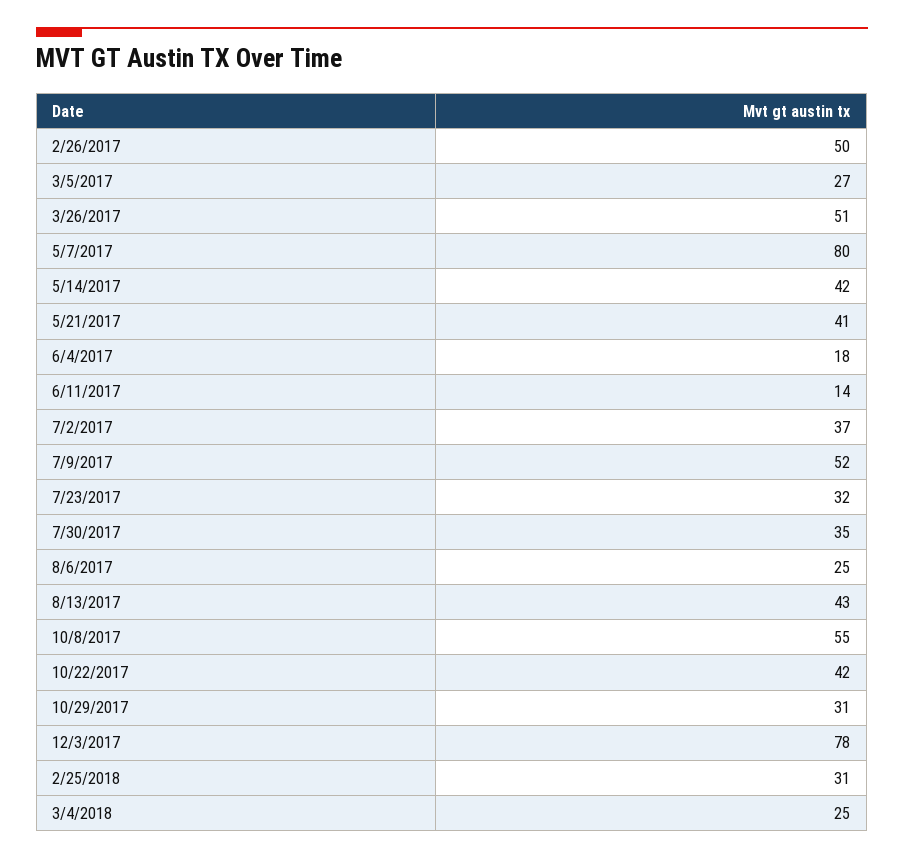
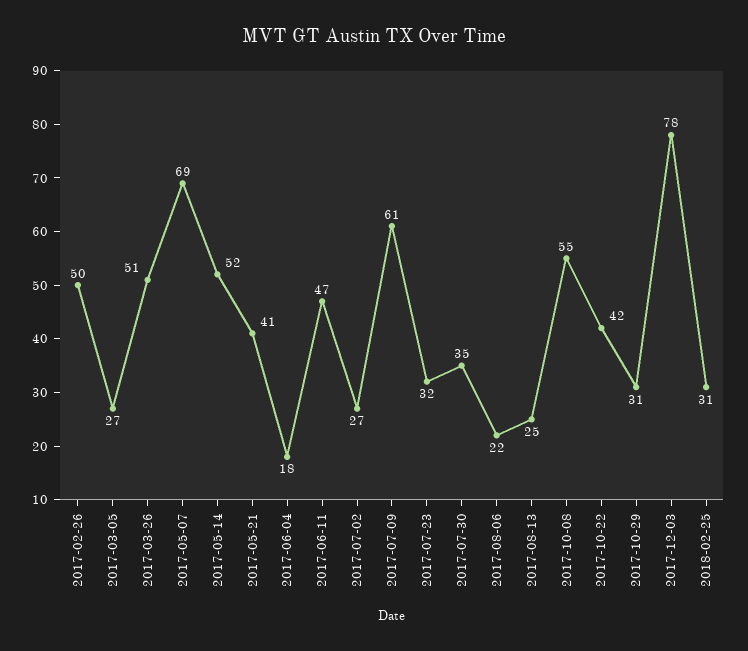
  {
    "2/26/2017": 50,
    "3/5/2017": 27,
    "3/26/2017": 51,
-   "5/7/2017": 80,
+   "5/7/2017": 69,
-   "5/14/2017": 42,
+   "5/14/2017": 52,
    "5/21/2017": 41,
    "6/4/2017": 18,
-   "6/11/2017": 14,
+   "6/11/2017": 47,
-   "7/2/2017": 37,
+   "7/2/2017": 27,
-   "7/9/2017": 52,
+   "7/9/2017": 61,
    "7/23/2017": 32,
    "7/30/2017": 35,
-   "8/6/2017": 25,
+   "8/6/2017": 22,
-   "8/13/2017": 43,
+   "8/13/2017": 25,
    "10/8/2017": 55,
    "10/22/2017": 42,
    "10/29/2017": 31,
    "12/3/2017": 78,
-   "2/25/2018": 31,
+   "2/25/2018": 31
-   "3/4/2018": 25
  }

